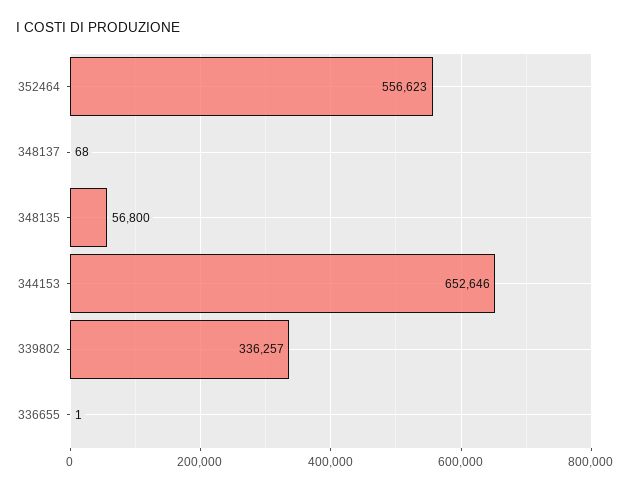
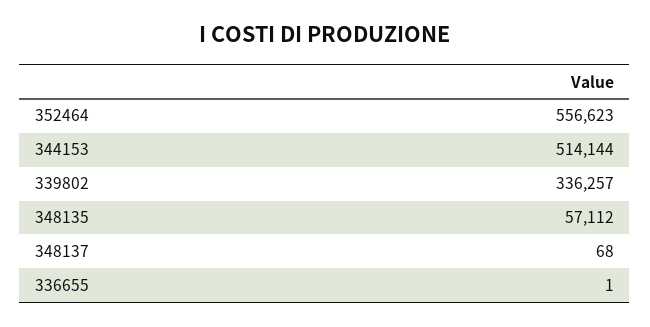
  {
    "352464": 556623,
    "348137": 68,
-   "348135": 56800,
+   "348135": 57112,
-   "344153": 652646,
+   "344153": 514144,
    "339802": 336257,
    "336655": 1
  }

